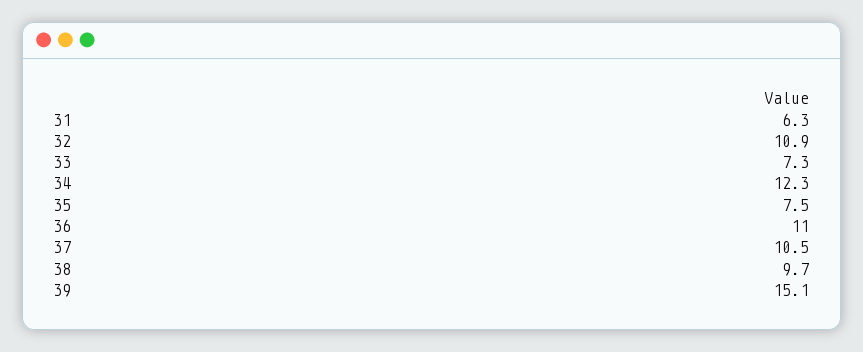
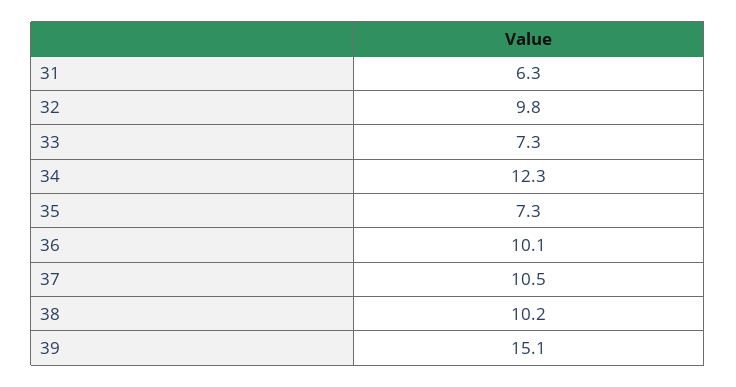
  {
    "31": 6.3,
-   "32": 10.9,
+   "32": 9.8,
    "33": 7.3,
    "34": 12.3,
-   "35": 7.5,
+   "35": 7.3,
-   "36": 11,
+   "36": 10.1,
    "37": 10.5,
-   "38": 9.7,
+   "38": 10.2,
    "39": 15.1
  }

